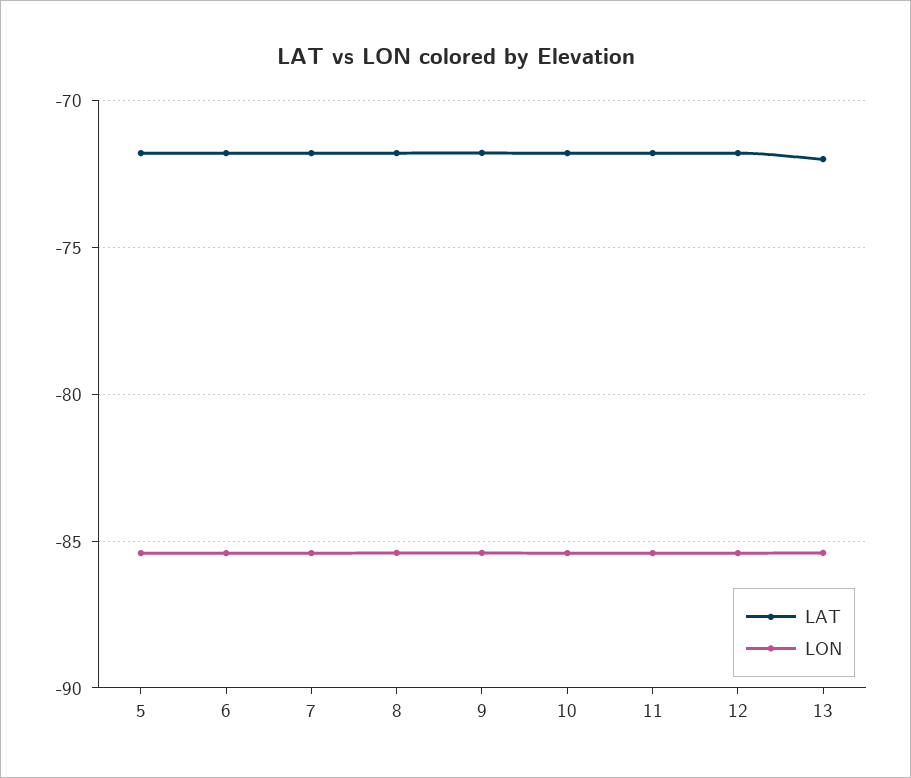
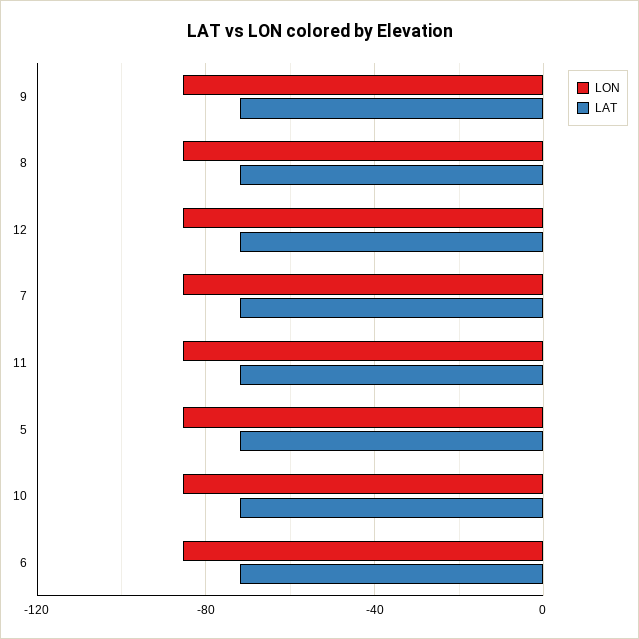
  {
    "LAT": {
      "5": -72,
      "6": -72,
      "7": -72,
      "8": -72,
      "9": -72,
      "10": -72,
      "11": -72,
-     "12": -72,
+     "12": -72
-     "13": -72
    },
    "LON": {
      "5": -85.5,
      "6": -85.5,
      "7": -85.5,
      "8": -85.5,
      "9": -85.5,
      "10": -85.5,
      "11": -85.5,
-     "12": -85.5,
+     "12": -85.5
-     "13": -85.5
    }
  }

